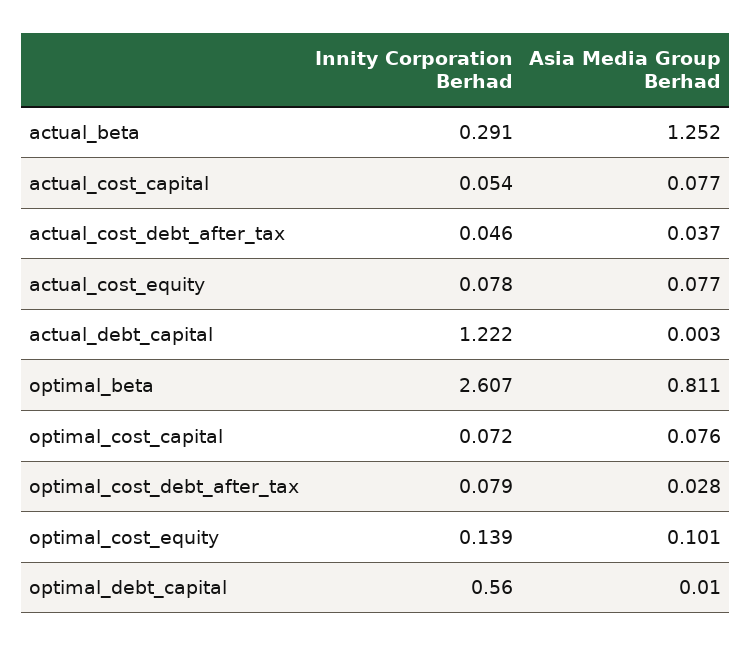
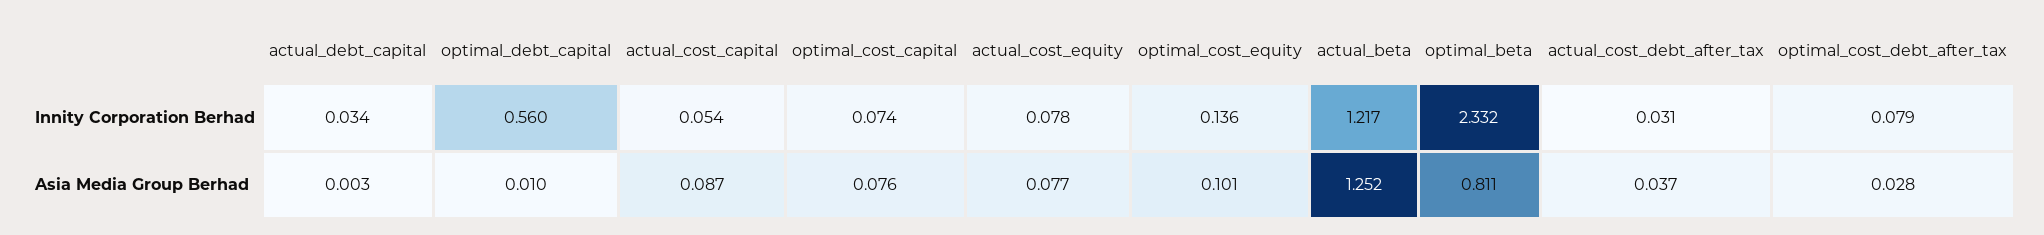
  {
    "Innity Corporation Berhad": {
-     "actual_beta": 0.291,
+     "actual_beta": 1.217,
      "actual_cost_capital": 0.054,
-     "actual_cost_debt_after_tax": 0.046,
+     "actual_cost_debt_after_tax": 0.031,
      "actual_cost_equity": 0.078,
-     "actual_debt_capital": 1.222,
+     "actual_debt_capital": 0.034,
-     "optimal_beta": 2.607,
+     "optimal_beta": 2.332,
-     "optimal_cost_capital": 0.072,
+     "optimal_cost_capital": 0.074,
      "optimal_cost_debt_after_tax": 0.079,
-     "optimal_cost_equity": 0.139,
+     "optimal_cost_equity": 0.136,
      "optimal_debt_capital": 0.56
    },
    "Asia Media Group Berhad": {
      "actual_beta": 1.252,
-     "actual_cost_capital": 0.077,
+     "actual_cost_capital": 0.087,
      "actual_cost_debt_after_tax": 0.037,
      "actual_cost_equity": 0.077,
      "actual_debt_capital": 0.003,
      "optimal_beta": 0.811,
      "optimal_cost_capital": 0.076,
      "optimal_cost_debt_after_tax": 0.028,
      "optimal_cost_equity": 0.101,
      "optimal_debt_capital": 0.01
    }
  }

